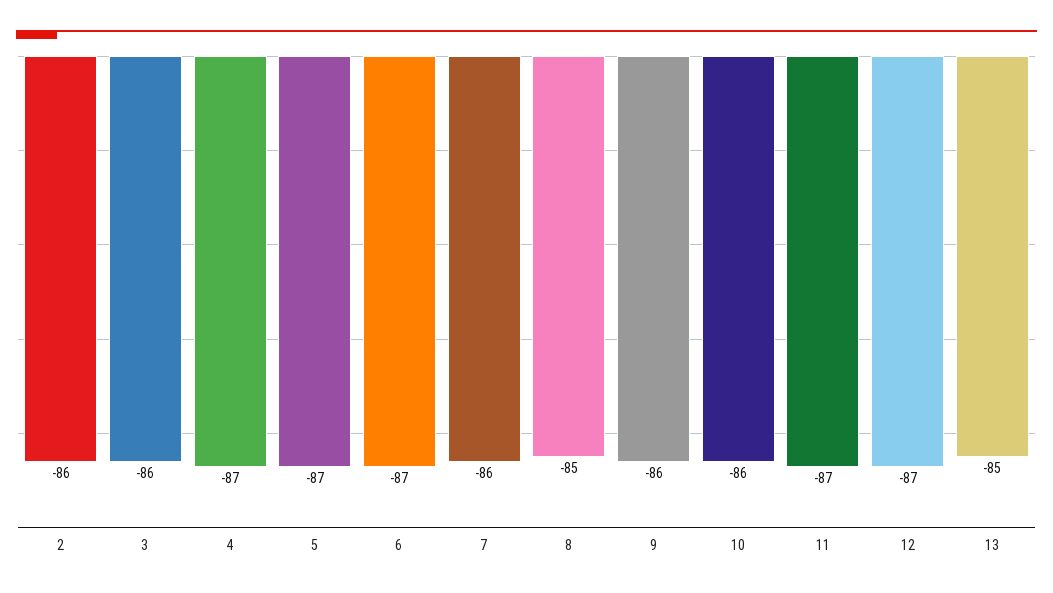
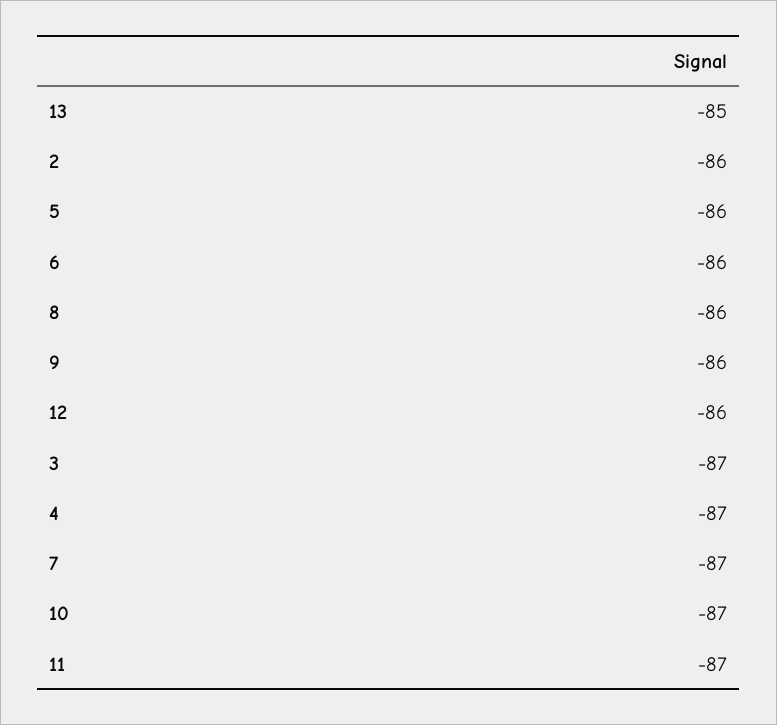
  {
    "2": -86,
-   "3": -86,
+   "3": -87,
    "4": -87,
-   "5": -87,
+   "5": -86,
-   "6": -87,
+   "6": -86,
-   "7": -86,
+   "7": -87,
-   "8": -85,
+   "8": -86,
    "9": -86,
-   "10": -86,
+   "10": -87,
    "11": -87,
-   "12": -87,
+   "12": -86,
    "13": -85
  }

